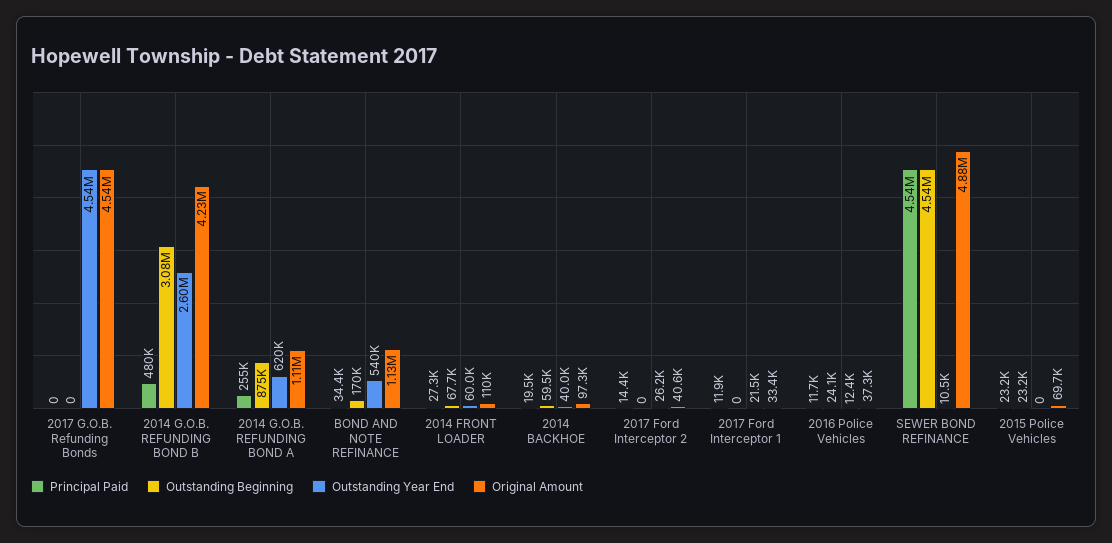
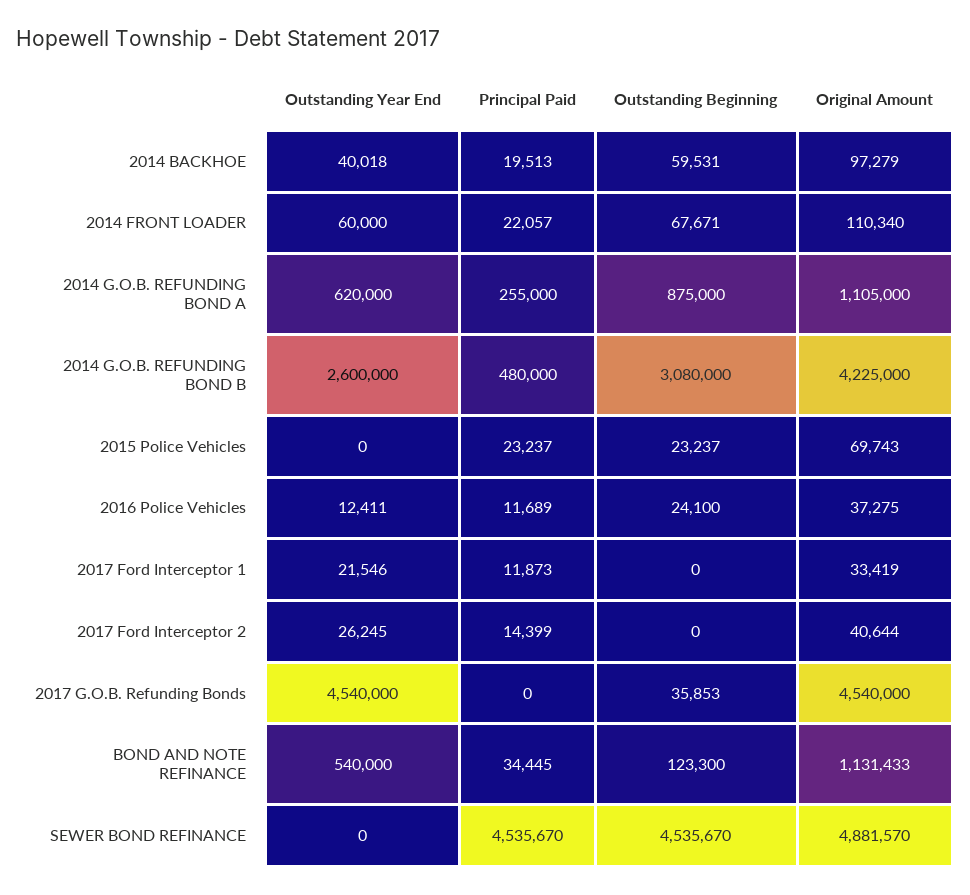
  {
    "Principal Paid": {
      "2017 G.O.B. Refunding Bonds": 0,
      "2014 G.O.B. REFUNDING BOND B": 480000,
      "2014 G.O.B. REFUNDING BOND A": 255000,
      "BOND AND NOTE REFINANCE": 34445,
-     "2014 FRONT LOADER": 27300,
+     "2014 FRONT LOADER": 22057,
      "2014 BACKHOE": 19513,
      "2017 Ford Interceptor 2": 14399,
      "2017 Ford Interceptor 1": 11873,
      "2016 Police Vehicles": 11689,
      "SEWER BOND REFINANCE": 4535670,
      "2015 Police Vehicles": 23237
    },
    "Outstanding Beginning": {
-     "2017 G.O.B. Refunding Bonds": 0,
+     "2017 G.O.B. Refunding Bonds": 35853,
      "2014 G.O.B. REFUNDING BOND B": 3080000,
      "2014 G.O.B. REFUNDING BOND A": 875000,
-     "BOND AND NOTE REFINANCE": 170000,
+     "BOND AND NOTE REFINANCE": 123300,
      "2014 FRONT LOADER": 67671,
      "2014 BACKHOE": 59531,
      "2017 Ford Interceptor 2": 0,
      "2017 Ford Interceptor 1": 0,
      "2016 Police Vehicles": 24100,
      "SEWER BOND REFINANCE": 4535670,
      "2015 Police Vehicles": 23237
    },
    "Outstanding Year End": {
      "2017 G.O.B. Refunding Bonds": 4540000,
      "2014 G.O.B. REFUNDING BOND B": 2600000,
      "2014 G.O.B. REFUNDING BOND A": 620000,
      "BOND AND NOTE REFINANCE": 540000,
      "2014 FRONT LOADER": 60000,
      "2014 BACKHOE": 40018,
      "2017 Ford Interceptor 2": 26245,
      "2017 Ford Interceptor 1": 21546,
      "2016 Police Vehicles": 12411,
-     "SEWER BOND REFINANCE": 10500,
+     "SEWER BOND REFINANCE": 0,
      "2015 Police Vehicles": 0
    },
    "Original Amount": {
      "2017 G.O.B. Refunding Bonds": 4540000,
      "2014 G.O.B. REFUNDING BOND B": 4225000,
      "2014 G.O.B. REFUNDING BOND A": 1105000,
      "BOND AND NOTE REFINANCE": 1131433,
      "2014 FRONT LOADER": 110340,
      "2014 BACKHOE": 97279,
      "2017 Ford Interceptor 2": 40644,
      "2017 Ford Interceptor 1": 33419,
      "2016 Police Vehicles": 37275,
      "SEWER BOND REFINANCE": 4881570,
      "2015 Police Vehicles": 69743
    }
  }

